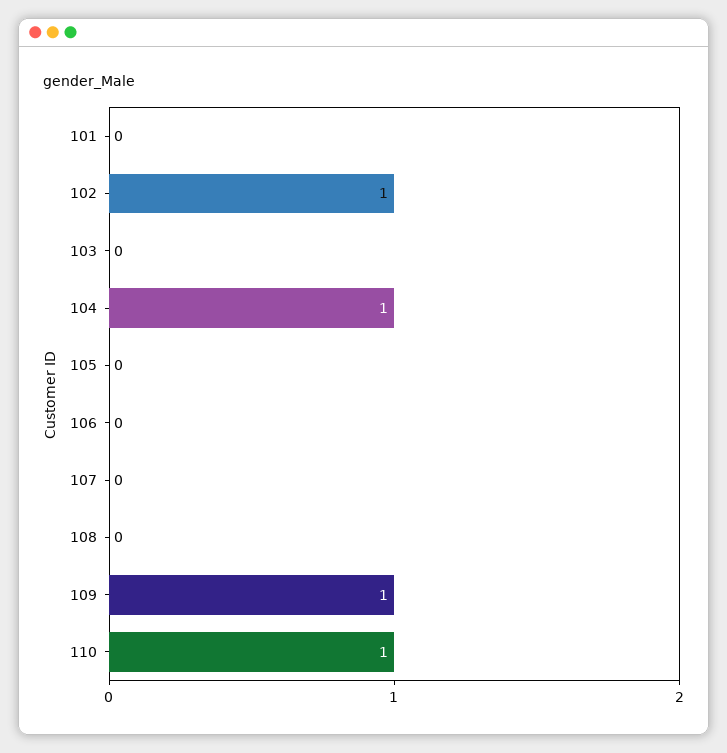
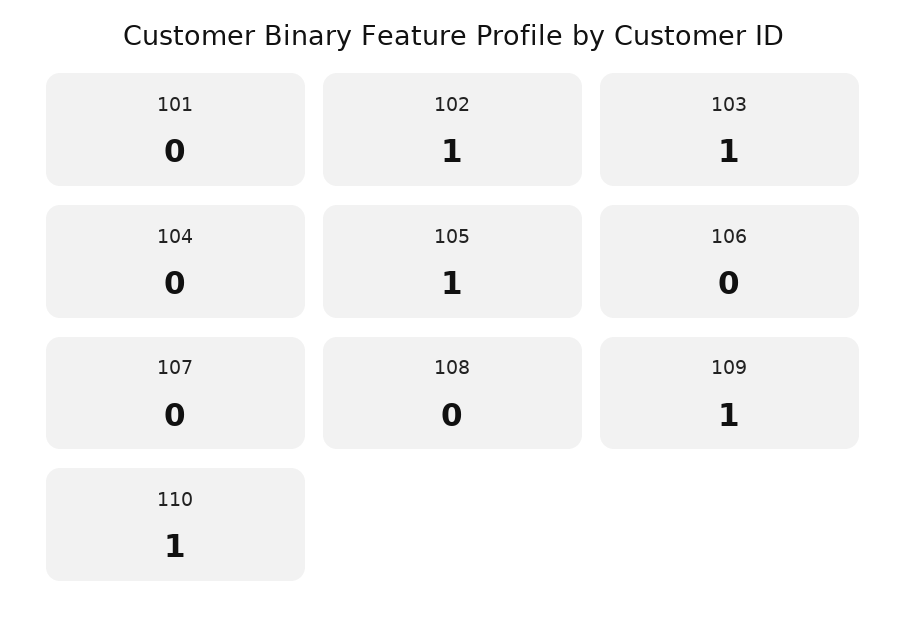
  {
    "101": 0,
    "102": 1,
-   "103": 0,
+   "103": 1,
-   "104": 1,
+   "104": 0,
-   "105": 0,
+   "105": 1,
    "106": 0,
    "107": 0,
    "108": 0,
    "109": 1,
    "110": 1
  }

